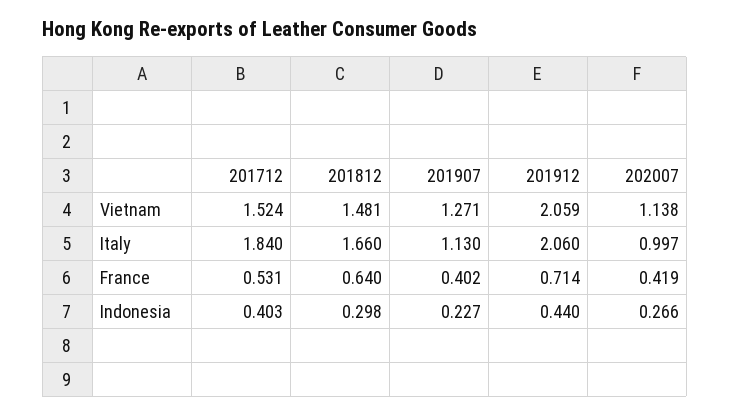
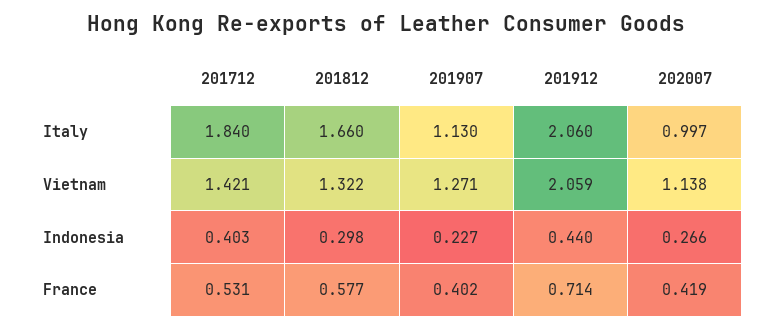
  {
    "201712": {
-     "Vietnam": 1.524,
+     "Vietnam": 1.421,
      "Italy": 1.84,
      "France": 0.531,
      "Indonesia": 0.403
    },
    "201812": {
-     "Vietnam": 1.481,
+     "Vietnam": 1.322,
      "Italy": 1.66,
-     "France": 0.64,
+     "France": 0.577,
      "Indonesia": 0.298
    },
    "201907": {
      "Vietnam": 1.271,
      "Italy": 1.13,
      "France": 0.402,
      "Indonesia": 0.227
    },
    "201912": {
      "Vietnam": 2.059,
      "Italy": 2.06,
      "France": 0.714,
      "Indonesia": 0.44
    },
    "202007": {
      "Vietnam": 1.138,
      "Italy": 0.997,
      "France": 0.419,
      "Indonesia": 0.266
    }
  }

